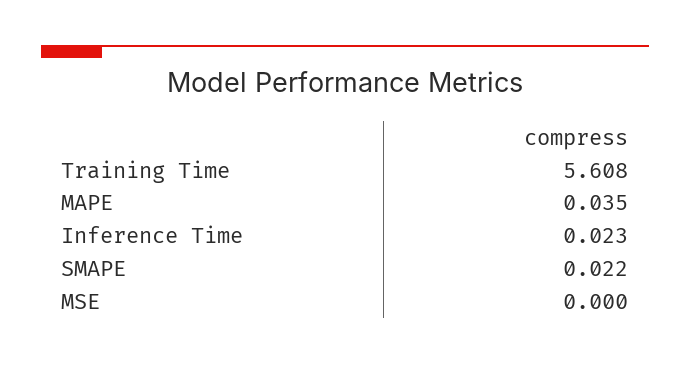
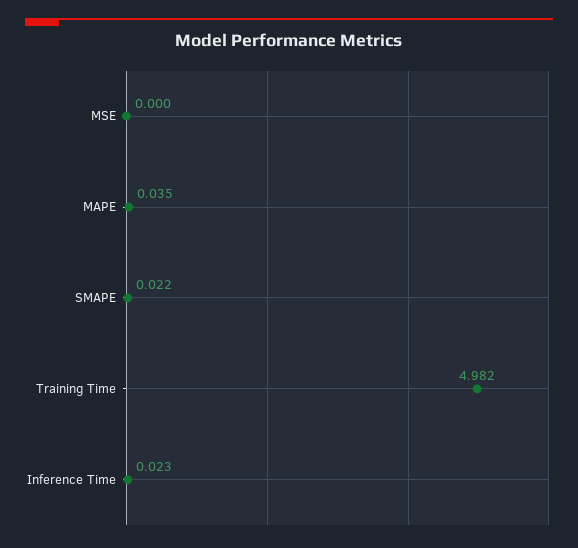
  {
-   "Training Time": 5.608,
+   "Training Time": 4.982,
    "MAPE": 0.035,
    "Inference Time": 0.023,
    "SMAPE": 0.022,
    "MSE": 0
  }

